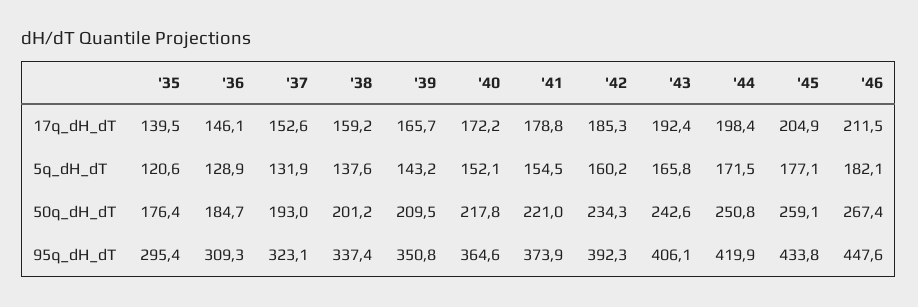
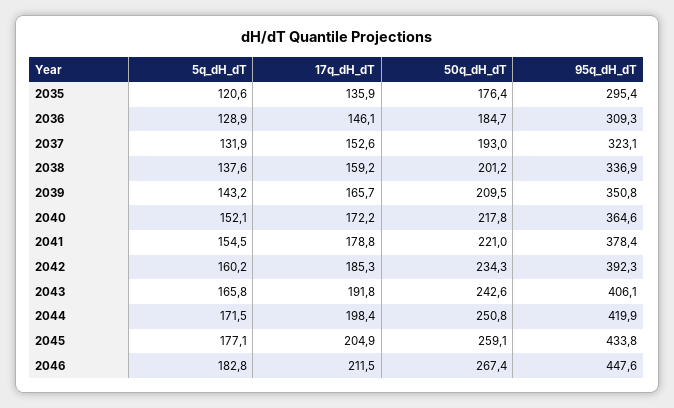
  {
    "'35": {
-     "17q_dH_dT": 139.5,
+     "17q_dH_dT": 135.9,
      "5q_dH_dT": 120.6,
      "50q_dH_dT": 176.4,
      "95q_dH_dT": 295.4
    },
    "'36": {
      "17q_dH_dT": 146.1,
      "5q_dH_dT": 128.9,
      "50q_dH_dT": 184.7,
      "95q_dH_dT": 309.3
    },
    "'37": {
      "17q_dH_dT": 152.6,
      "5q_dH_dT": 131.9,
      "50q_dH_dT": 193,
      "95q_dH_dT": 323.1
    },
    "'38": {
      "17q_dH_dT": 159.2,
      "5q_dH_dT": 137.6,
      "50q_dH_dT": 201.2,
-     "95q_dH_dT": 337.4
+     "95q_dH_dT": 336.9
    },
    "'39": {
      "17q_dH_dT": 165.7,
      "5q_dH_dT": 143.2,
      "50q_dH_dT": 209.5,
      "95q_dH_dT": 350.8
    },
    "'40": {
      "17q_dH_dT": 172.2,
      "5q_dH_dT": 152.1,
      "50q_dH_dT": 217.8,
      "95q_dH_dT": 364.6
    },
    "'41": {
      "17q_dH_dT": 178.8,
      "5q_dH_dT": 154.5,
      "50q_dH_dT": 221,
-     "95q_dH_dT": 373.9
+     "95q_dH_dT": 378.4
    },
    "'42": {
      "17q_dH_dT": 185.3,
      "5q_dH_dT": 160.2,
      "50q_dH_dT": 234.3,
      "95q_dH_dT": 392.3
    },
    "'43": {
-     "17q_dH_dT": 192.4,
+     "17q_dH_dT": 191.8,
      "5q_dH_dT": 165.8,
      "50q_dH_dT": 242.6,
      "95q_dH_dT": 406.1
    },
    "'44": {
      "17q_dH_dT": 198.4,
      "5q_dH_dT": 171.5,
      "50q_dH_dT": 250.8,
      "95q_dH_dT": 419.9
    },
    "'45": {
      "17q_dH_dT": 204.9,
      "5q_dH_dT": 177.1,
      "50q_dH_dT": 259.1,
      "95q_dH_dT": 433.8
    },
    "'46": {
      "17q_dH_dT": 211.5,
-     "5q_dH_dT": 182.1,
+     "5q_dH_dT": 182.8,
      "50q_dH_dT": 267.4,
      "95q_dH_dT": 447.6
    }
  }

